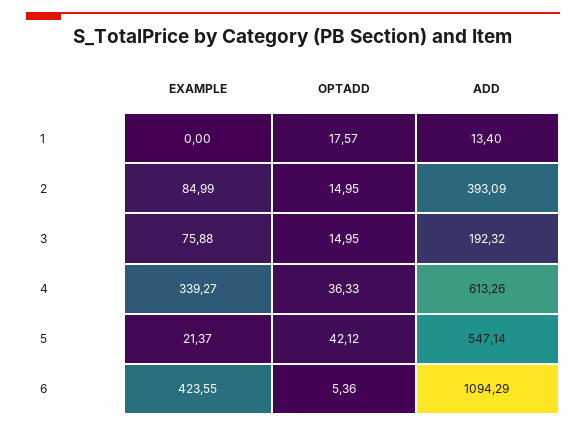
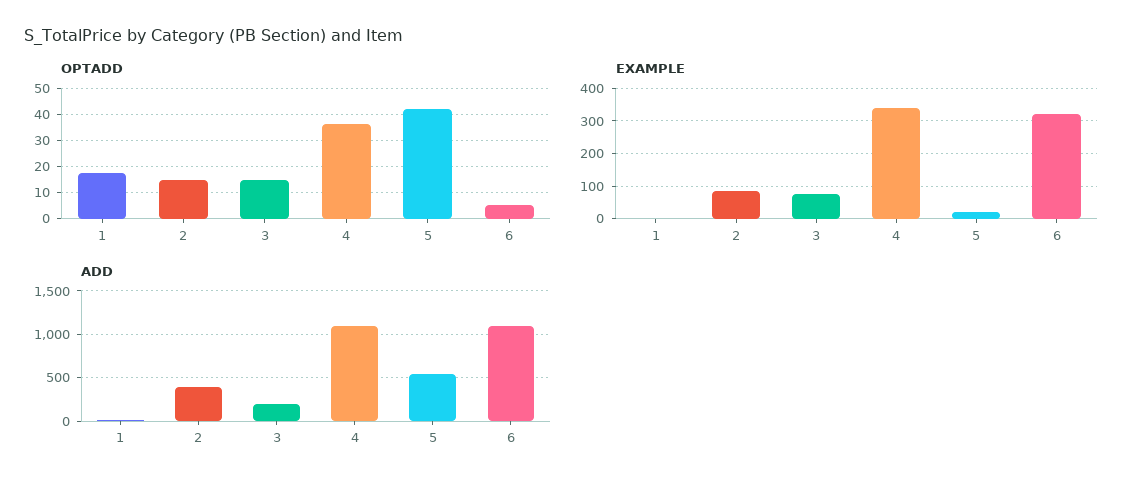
  {
    "EXAMPLE": {
      "1": 0,
      "2": 84.99,
      "3": 75.88,
      "4": 339.27,
      "5": 21.37,
-     "6": 423.55
+     "6": 320
    },
    "OPTADD": {
      "1": 17.57,
      "2": 14.95,
      "3": 14.95,
      "4": 36.33,
      "5": 42.12,
      "6": 5.36
    },
    "ADD": {
      "1": 13.4,
      "2": 393.09,
      "3": 192.32,
-     "4": 613.26,
+     "4": 1100,
      "5": 547.14,
      "6": 1094.29
    }
  }

